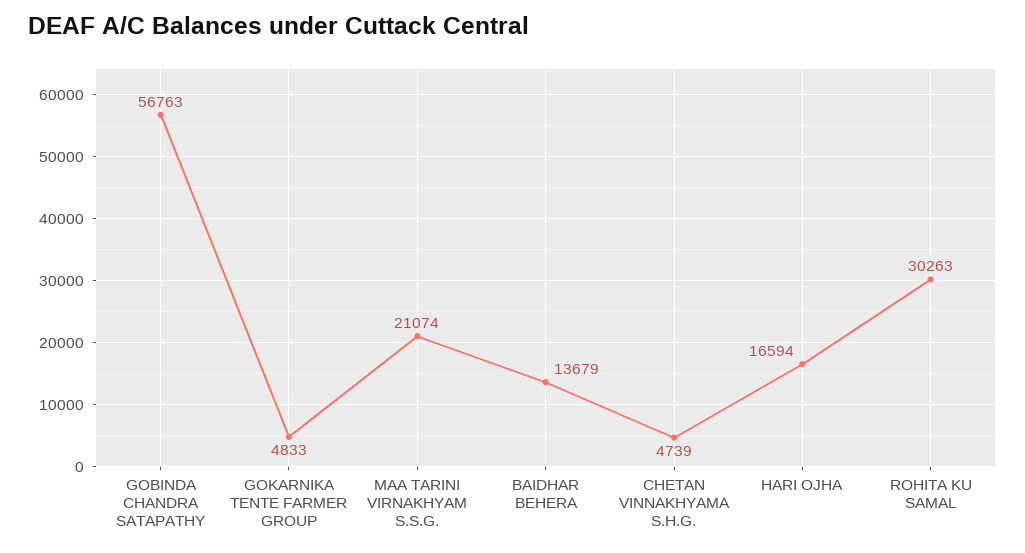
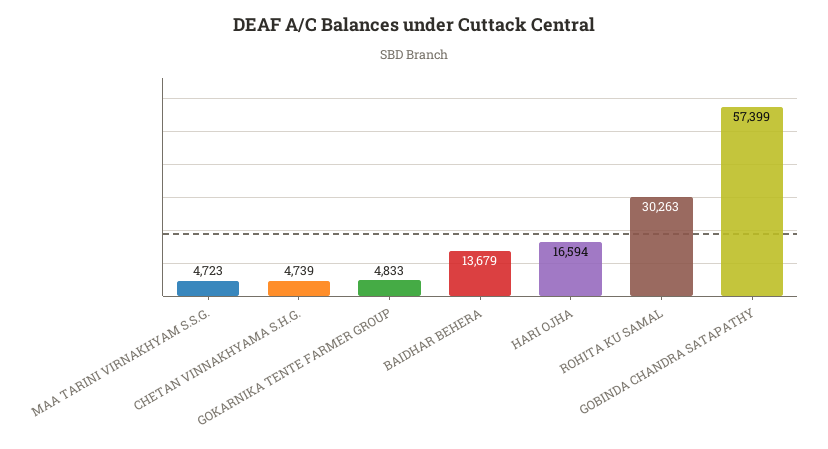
  {
-   "GOBINDA CHANDRA SATAPATHY": 56763,
+   "GOBINDA CHANDRA SATAPATHY": 57399,
    "GOKARNIKA TENTE FARMER GROUP": 4833,
-   "MAA TARINI VIRNAKHYAM S.S.G.": 21074,
+   "MAA TARINI VIRNAKHYAM S.S.G.": 4723,
    "BAIDHAR BEHERA": 13679,
    "CHETAN VINNAKHYAMA S.H.G.": 4739,
    "HARI OJHA": 16594,
    "ROHITA KU SAMAL": 30263
  }

